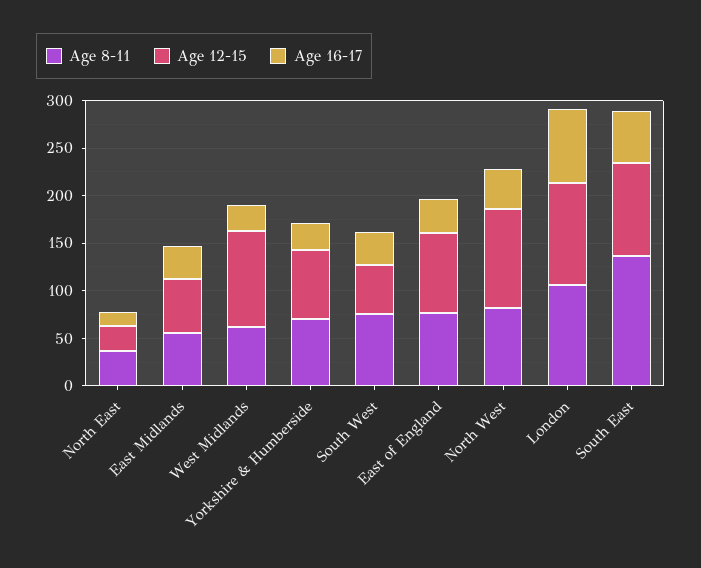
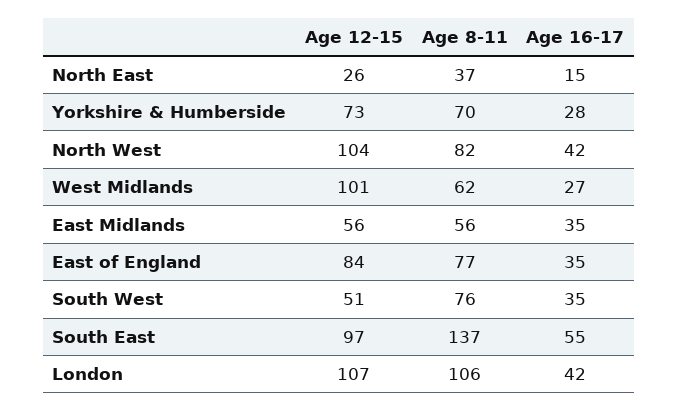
  {
    "Age 8-11": {
      "North East": 37,
      "East Midlands": 56,
      "West Midlands": 62,
      "Yorkshire & Humberside": 70,
      "South West": 76,
      "East of England": 77,
      "North West": 82,
      "London": 106,
      "South East": 137
    },
    "Age 12-15": {
      "North East": 26,
      "East Midlands": 56,
      "West Midlands": 101,
      "Yorkshire & Humberside": 73,
      "South West": 51,
      "East of England": 84,
      "North West": 104,
      "London": 107,
      "South East": 97
    },
    "Age 16-17": {
      "North East": 15,
      "East Midlands": 35,
      "West Midlands": 27,
      "Yorkshire & Humberside": 28,
      "South West": 35,
      "East of England": 35,
      "North West": 42,
-     "London": 80,
+     "London": 42,
      "South East": 55
    }
  }

